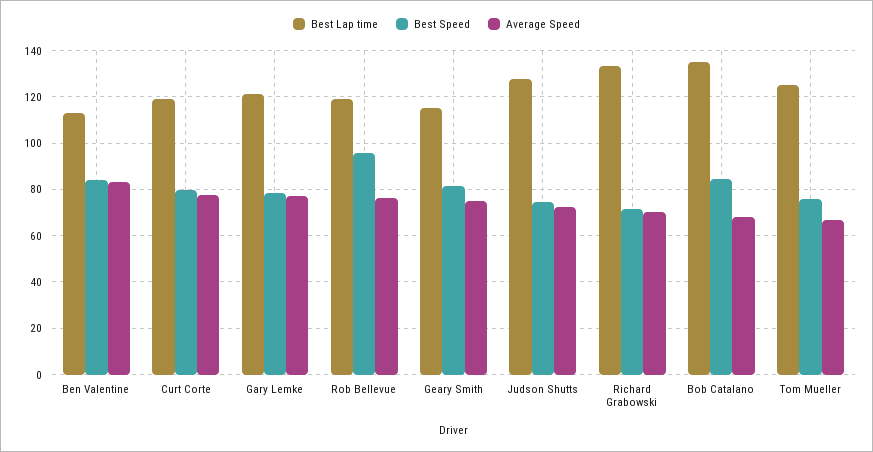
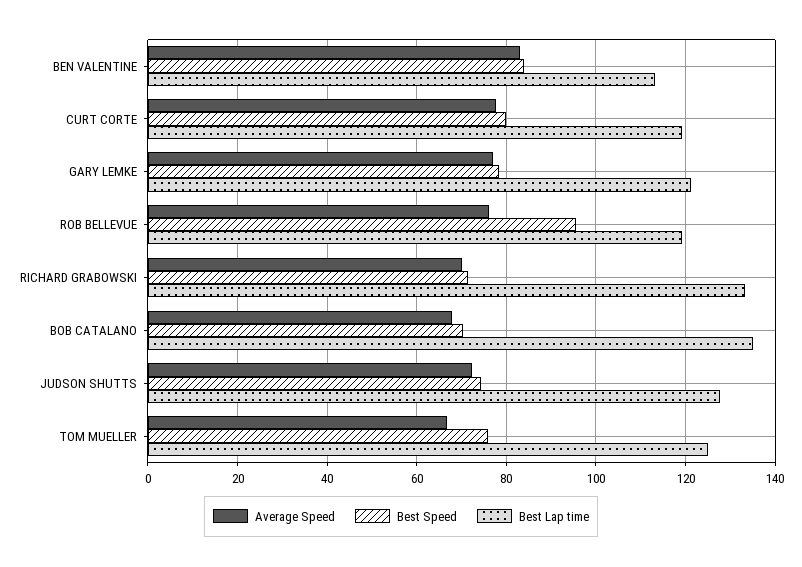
  {
    "Best Lap time": {
      "Ben Valentine": 114,
      "Curt Corte": 120,
      "Gary Lemke": 122,
      "Rob Bellevue": 120,
-     "Geary Smith": 115,
      "Judson Shutts": 128,
      "Richard Grabowski": 134,
      "Bob Catalano": 136,
      "Tom Mueller": 126
    },
    "Best Speed": {
      "Ben Valentine": 84,
      "Curt Corte": 80,
      "Gary Lemke": 78,
      "Rob Bellevue": 96,
-     "Geary Smith": 80,
      "Judson Shutts": 74,
      "Richard Grabowski": 72,
-     "Bob Catalano": 85,
+     "Bob Catalano": 70,
      "Tom Mueller": 76
    },
    "Average Speed": {
      "Ben Valentine": 84,
      "Curt Corte": 78,
      "Gary Lemke": 76,
      "Rob Bellevue": 76,
-     "Geary Smith": 75,
      "Judson Shutts": 72,
      "Richard Grabowski": 70,
      "Bob Catalano": 68,
      "Tom Mueller": 66
    }
  }

